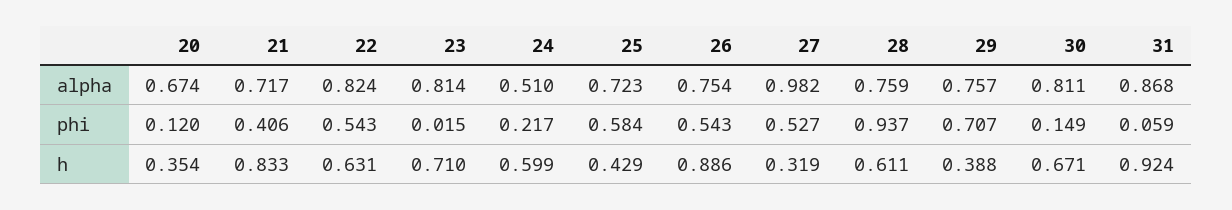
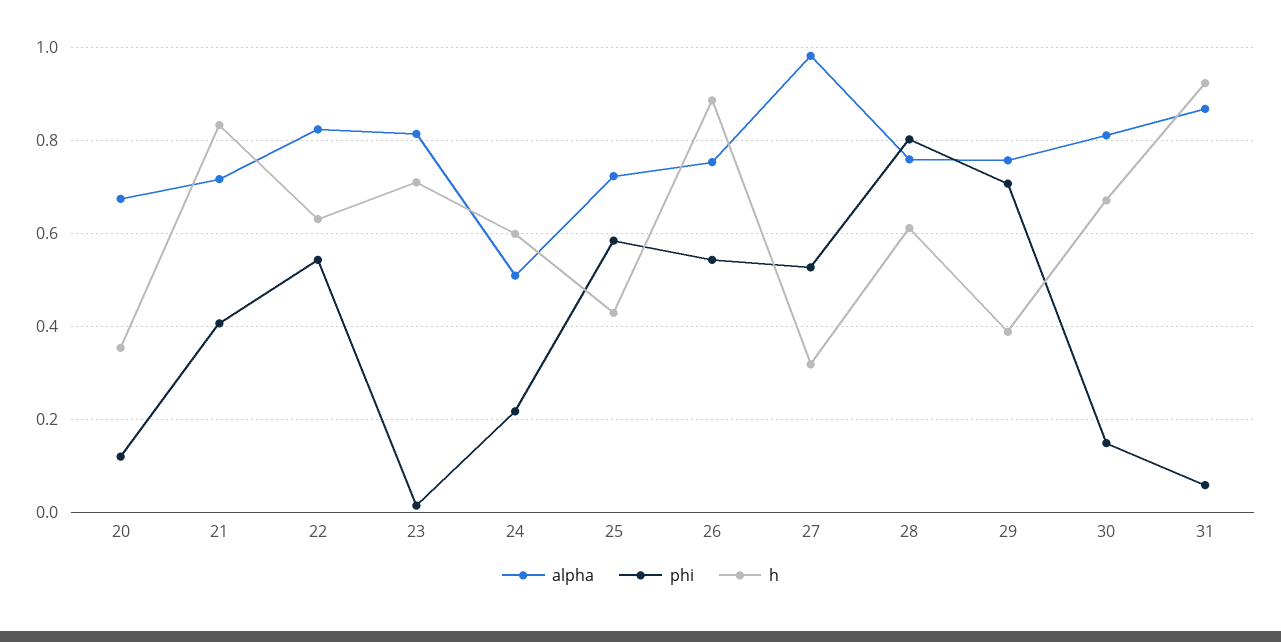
  {
    "alpha": {
      "20": 0.674,
      "21": 0.717,
      "22": 0.824,
      "23": 0.814,
      "24": 0.51,
      "25": 0.723,
      "26": 0.754,
      "27": 0.982,
      "28": 0.759,
      "29": 0.757,
      "30": 0.811,
      "31": 0.868
    },
    "phi": {
      "20": 0.12,
      "21": 0.406,
      "22": 0.543,
      "23": 0.015,
      "24": 0.217,
      "25": 0.584,
      "26": 0.543,
      "27": 0.527,
-     "28": 0.937,
+     "28": 0.8,
      "29": 0.707,
      "30": 0.149,
      "31": 0.059
    },
    "h": {
      "20": 0.354,
      "21": 0.833,
      "22": 0.631,
      "23": 0.71,
      "24": 0.599,
      "25": 0.429,
      "26": 0.886,
      "27": 0.319,
      "28": 0.611,
      "29": 0.388,
      "30": 0.671,
      "31": 0.924
    }
  }

